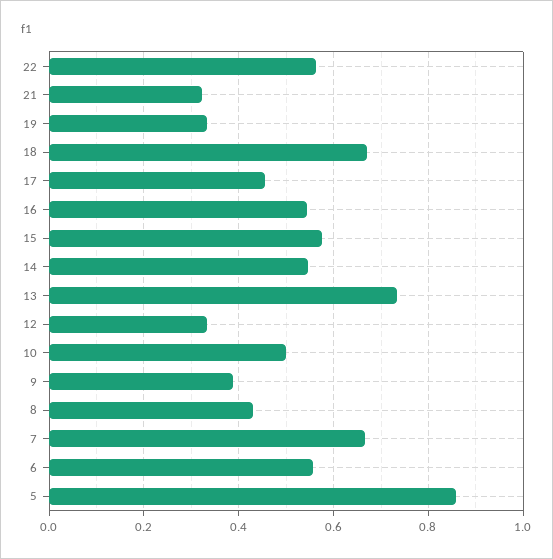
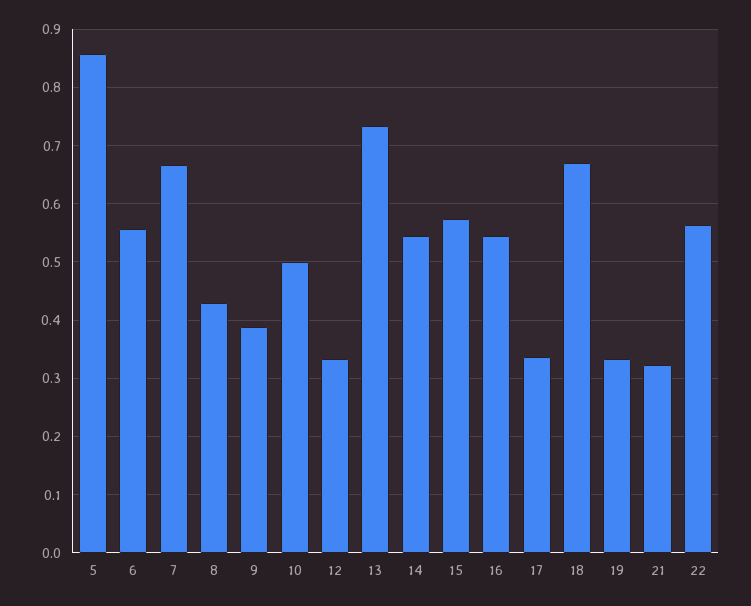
  {
    "22": 0.56,
    "21": 0.32,
    "19": 0.34,
    "18": 0.68,
-   "17": 0.46,
+   "17": 0.34,
    "16": 0.54,
    "15": 0.58,
    "14": 0.54,
    "13": 0.74,
    "12": 0.34,
    "10": 0.5,
    "9": 0.38,
    "8": 0.42,
    "7": 0.66,
    "6": 0.56,
    "5": 0.86
  }

